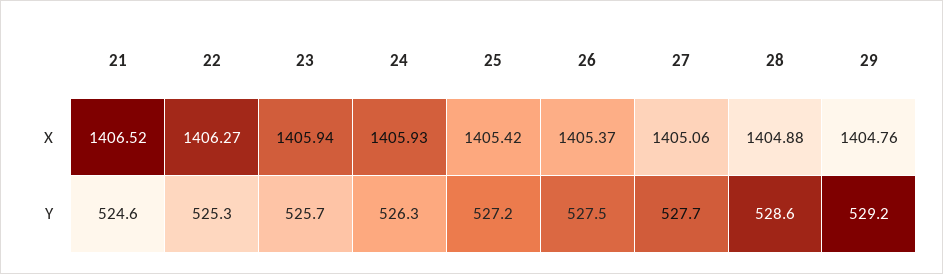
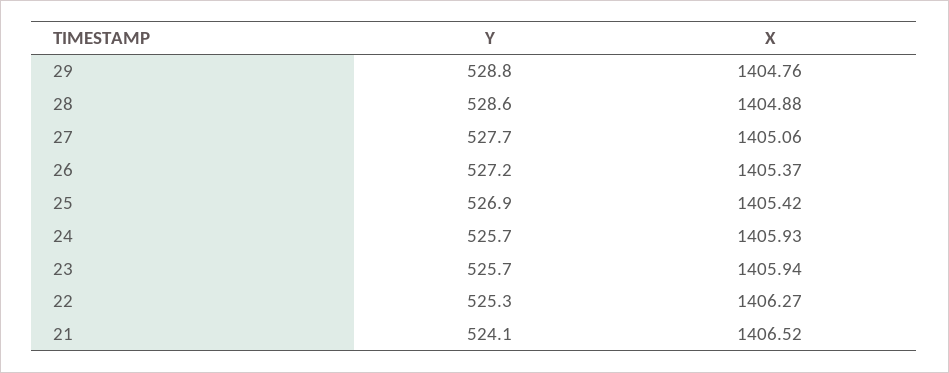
  {
    "21": {
      "X": 1406.52,
-     "Y": 524.6
+     "Y": 524.1
    },
    "22": {
      "X": 1406.27,
      "Y": 525.3
    },
    "23": {
      "X": 1405.94,
      "Y": 525.7
    },
    "24": {
      "X": 1405.93,
-     "Y": 526.3
+     "Y": 525.7
    },
    "25": {
      "X": 1405.42,
-     "Y": 527.2
+     "Y": 526.9
    },
    "26": {
      "X": 1405.37,
-     "Y": 527.5
+     "Y": 527.2
    },
    "27": {
      "X": 1405.06,
      "Y": 527.7
    },
    "28": {
      "X": 1404.88,
      "Y": 528.6
    },
    "29": {
      "X": 1404.76,
-     "Y": 529.2
+     "Y": 528.8
    }
  }

